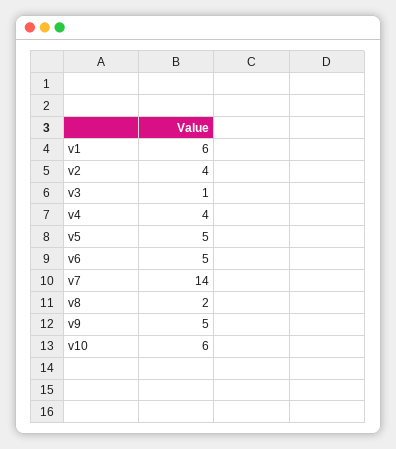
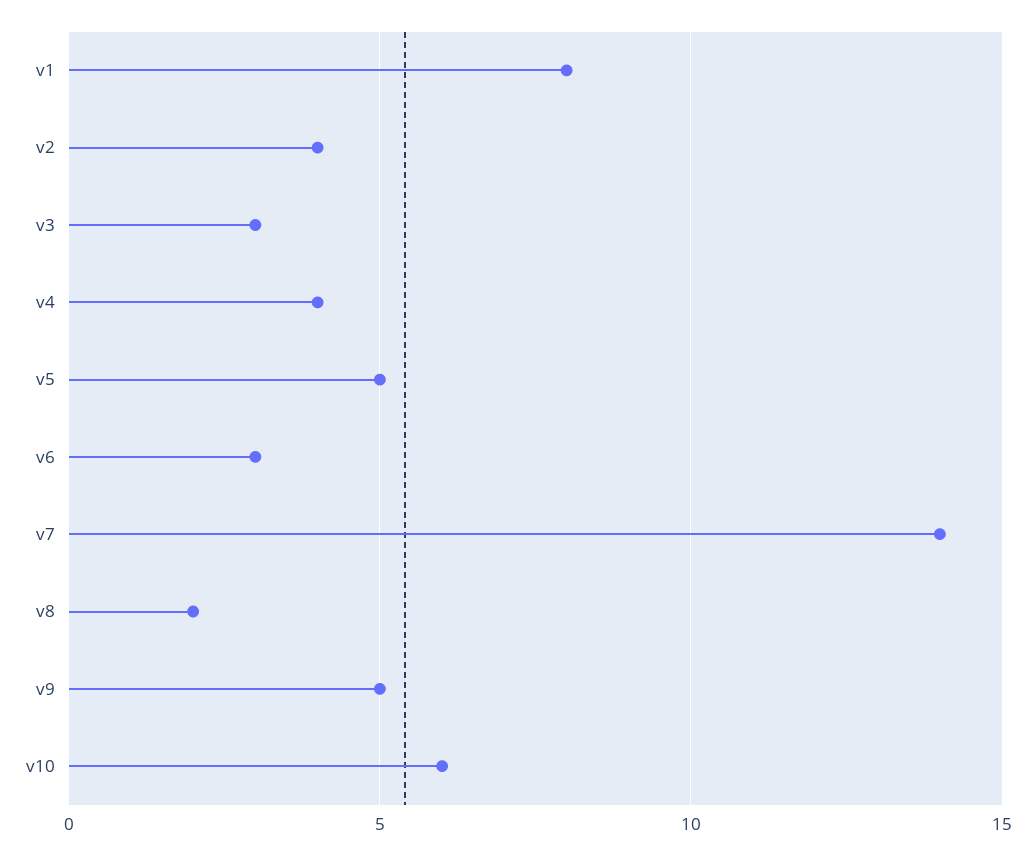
  {
-   "v1": 6,
+   "v1": 8,
    "v2": 4,
-   "v3": 1,
+   "v3": 3,
    "v4": 4,
    "v5": 5,
-   "v6": 5,
+   "v6": 3,
    "v7": 14,
    "v8": 2,
    "v9": 5,
    "v10": 6
  }

